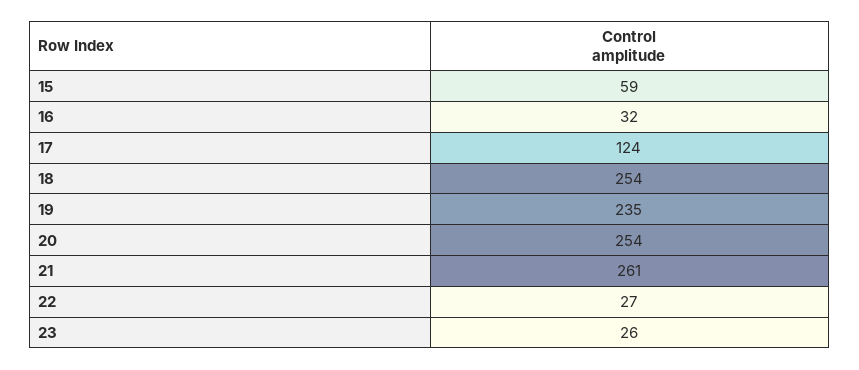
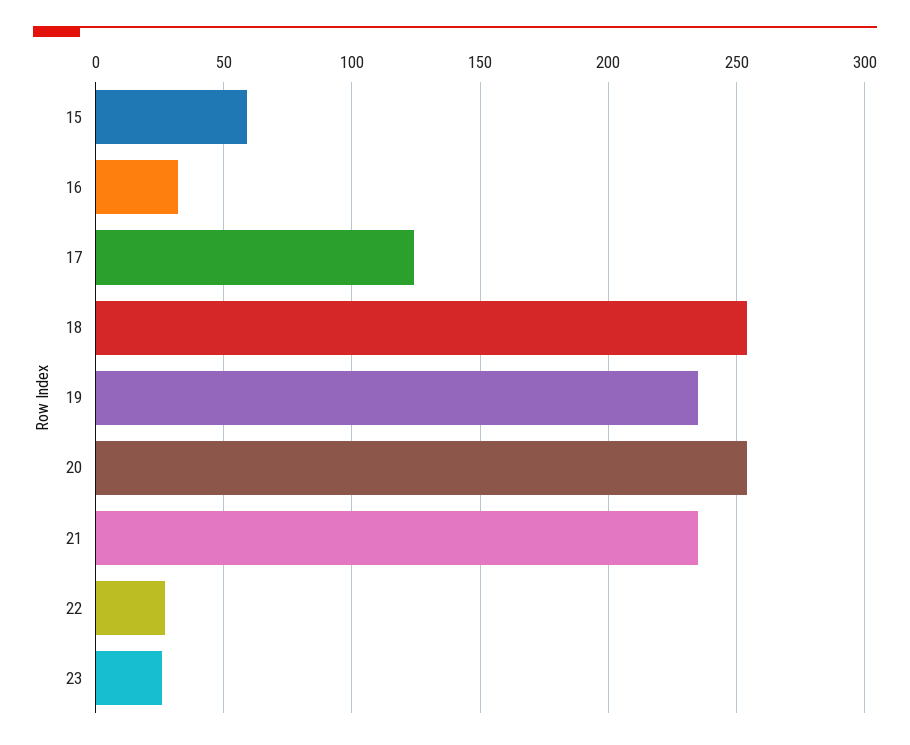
  {
    "15": 59,
    "16": 32,
    "17": 124,
    "18": 254,
    "19": 235,
    "20": 254,
-   "21": 261,
+   "21": 235,
    "22": 27,
    "23": 26
  }

